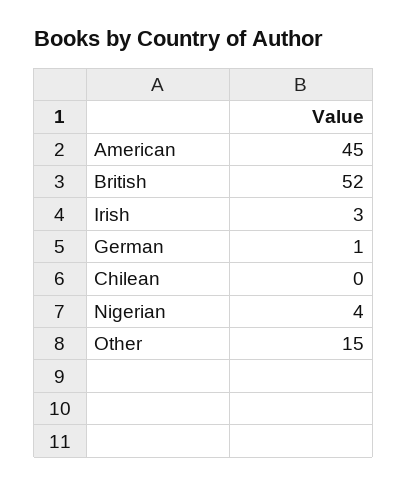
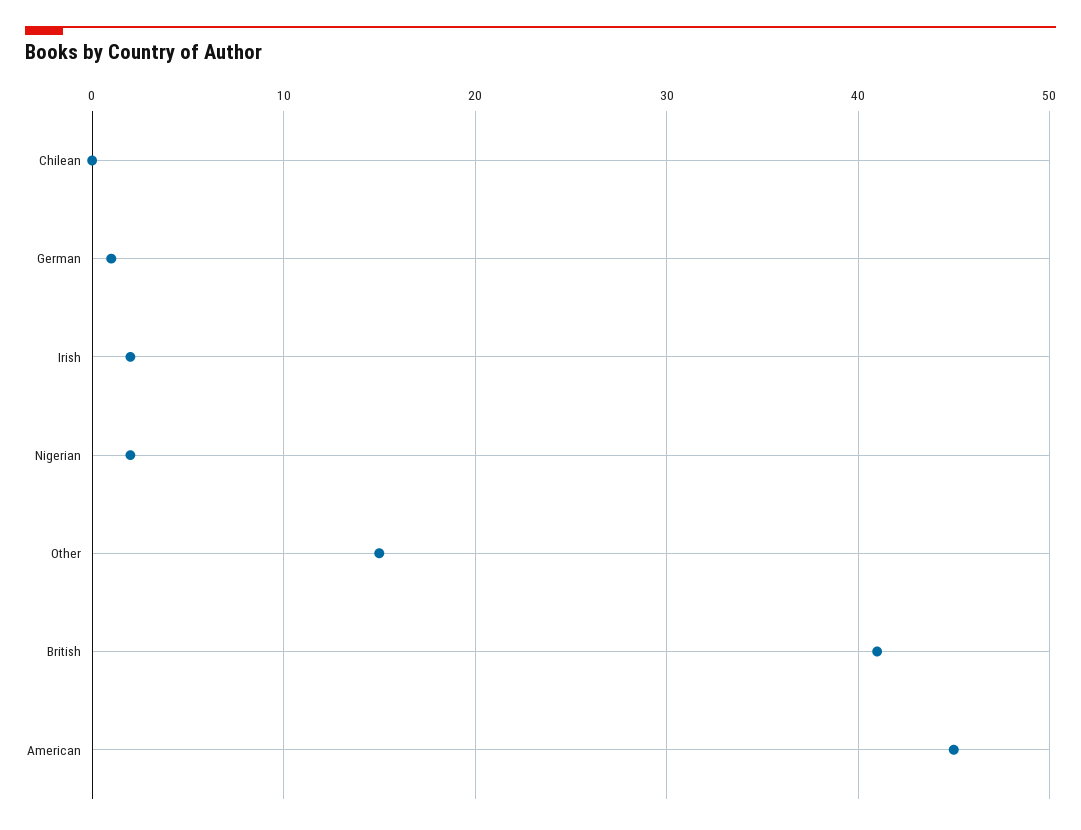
  {
    "American": 45,
-   "British": 52,
+   "British": 41,
-   "Irish": 3,
+   "Irish": 2,
    "German": 1,
    "Chilean": 0,
-   "Nigerian": 4,
+   "Nigerian": 2,
    "Other": 15
  }

